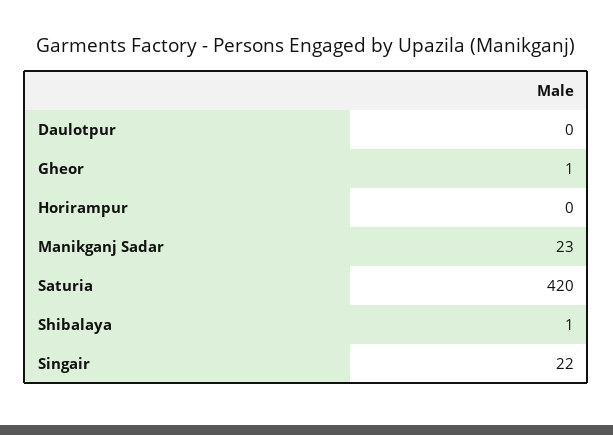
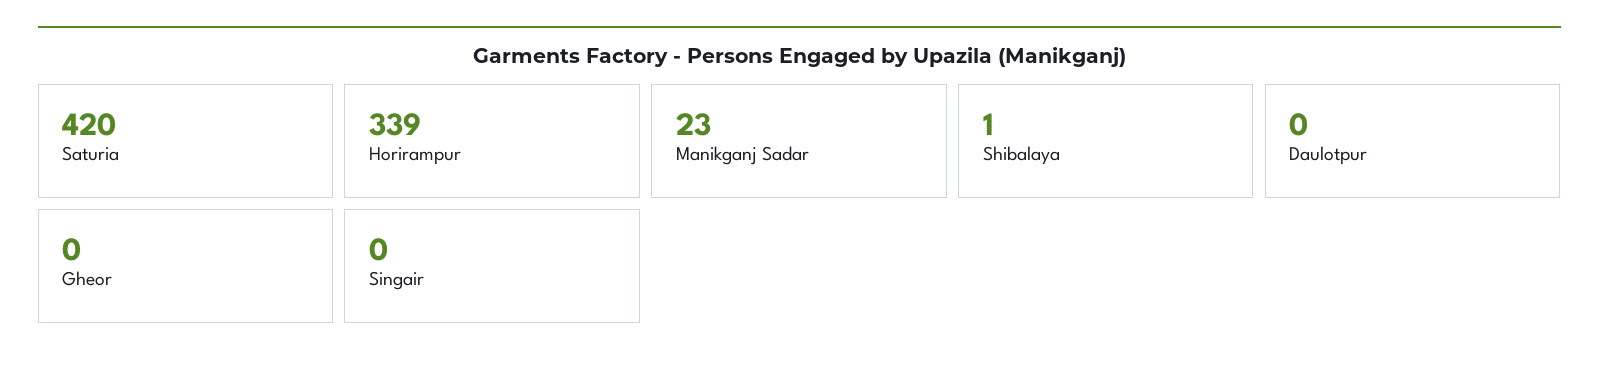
  {
    "Daulotpur": 0,
-   "Gheor": 1,
+   "Gheor": 0,
-   "Horirampur": 0,
+   "Horirampur": 339,
    "Manikganj Sadar": 23,
    "Saturia": 420,
    "Shibalaya": 1,
-   "Singair": 22
+   "Singair": 0
  }

